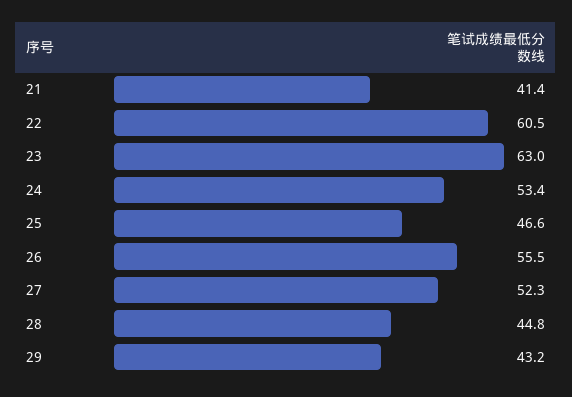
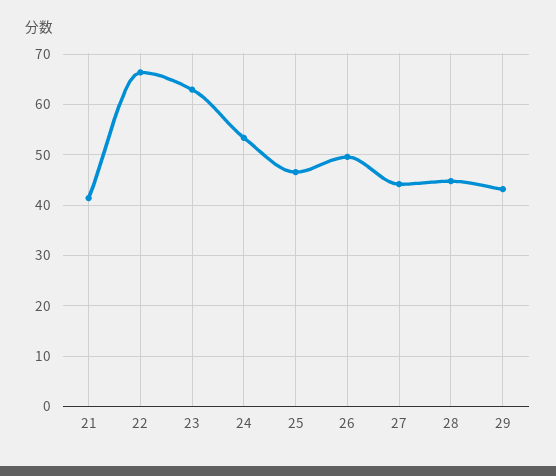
  {
    "21": 41.4,
-   "22": 60.5,
+   "22": 66,
    "23": 63,
    "24": 53.4,
    "25": 46.6,
-   "26": 55.5,
+   "26": 50,
-   "27": 52.3,
+   "27": 44,
    "28": 44.8,
    "29": 43.2
  }

